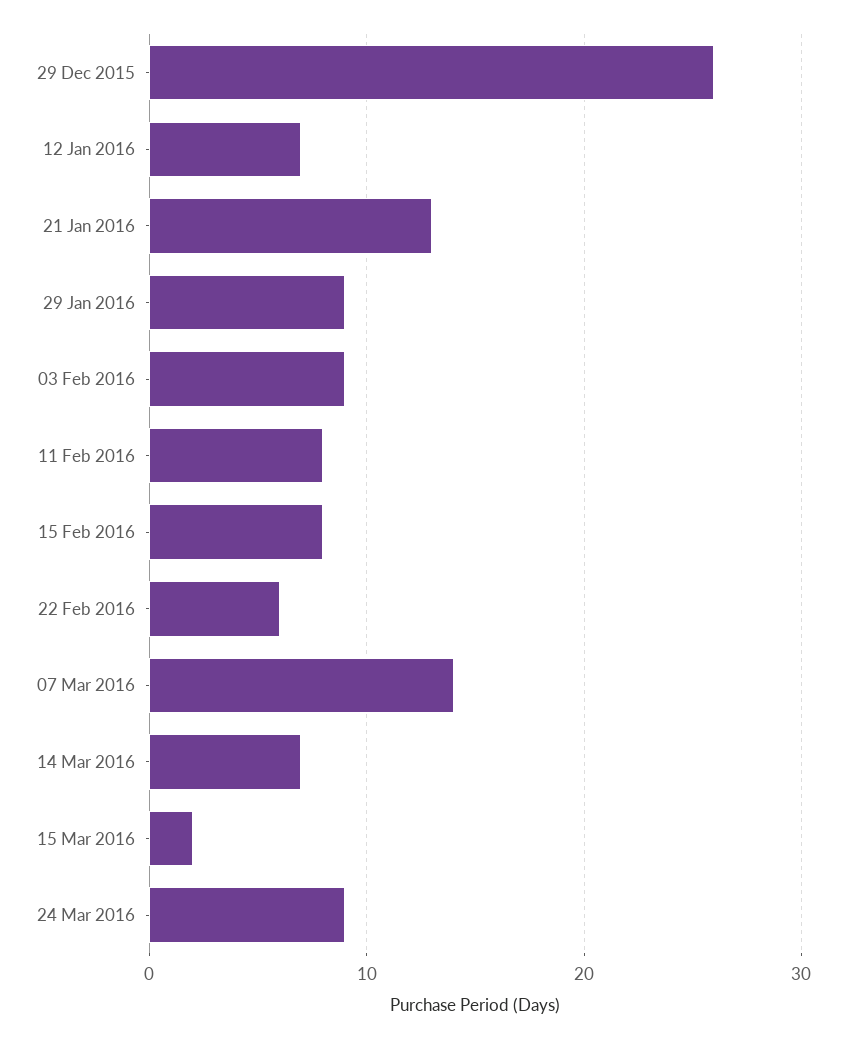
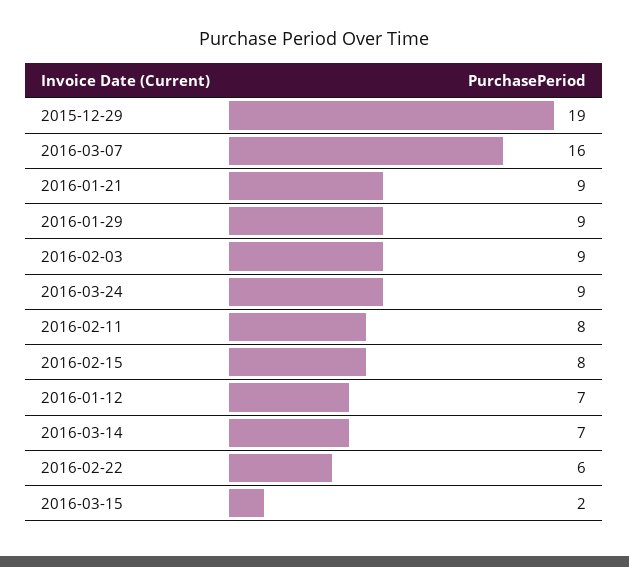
  {
-   "29 Dec 2015": 26,
+   "29 Dec 2015": 19,
    "12 Jan 2016": 7,
-   "21 Jan 2016": 13,
+   "21 Jan 2016": 9,
    "29 Jan 2016": 9,
    "03 Feb 2016": 9,
    "11 Feb 2016": 8,
    "15 Feb 2016": 8,
    "22 Feb 2016": 6,
-   "07 Mar 2016": 14,
+   "07 Mar 2016": 16,
    "14 Mar 2016": 7,
    "15 Mar 2016": 2,
    "24 Mar 2016": 9
  }

